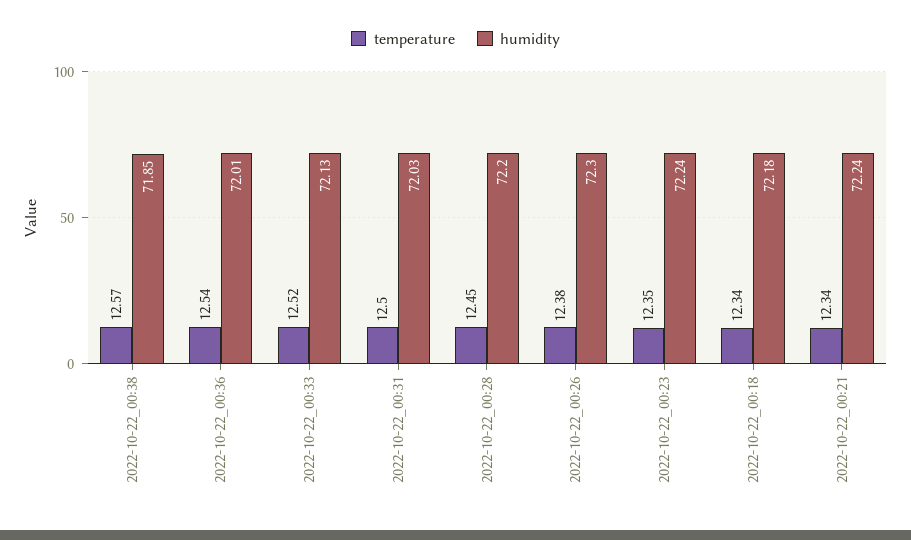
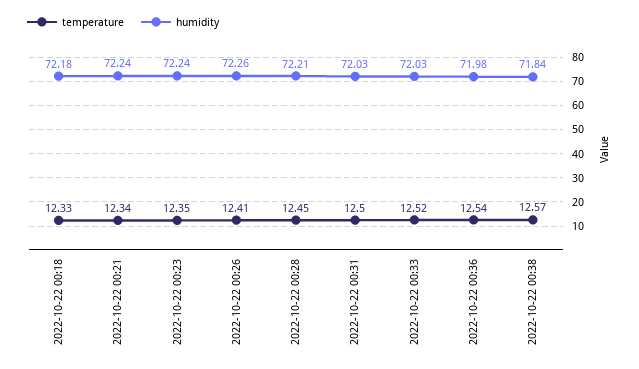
  {
    "temperature": {
      "2022-10-22_00:38": 12.57,
      "2022-10-22_00:36": 12.54,
      "2022-10-22_00:33": 12.52,
      "2022-10-22_00:31": 12.5,
      "2022-10-22_00:28": 12.45,
-     "2022-10-22_00:26": 12.38,
+     "2022-10-22_00:26": 12.41,
      "2022-10-22_00:23": 12.35,
-     "2022-10-22_00:18": 12.34,
+     "2022-10-22_00:18": 12.33,
      "2022-10-22_00:21": 12.34
    },
    "humidity": {
-     "2022-10-22_00:38": 71.85,
+     "2022-10-22_00:38": 71.84,
-     "2022-10-22_00:36": 72.01,
+     "2022-10-22_00:36": 71.98,
-     "2022-10-22_00:33": 72.13,
+     "2022-10-22_00:33": 72.03,
      "2022-10-22_00:31": 72.03,
-     "2022-10-22_00:28": 72.2,
+     "2022-10-22_00:28": 72.21,
-     "2022-10-22_00:26": 72.3,
+     "2022-10-22_00:26": 72.26,
      "2022-10-22_00:23": 72.24,
      "2022-10-22_00:18": 72.18,
      "2022-10-22_00:21": 72.24
    }
  }

